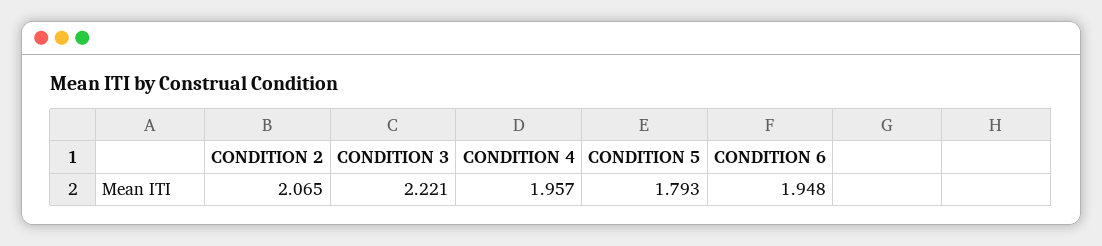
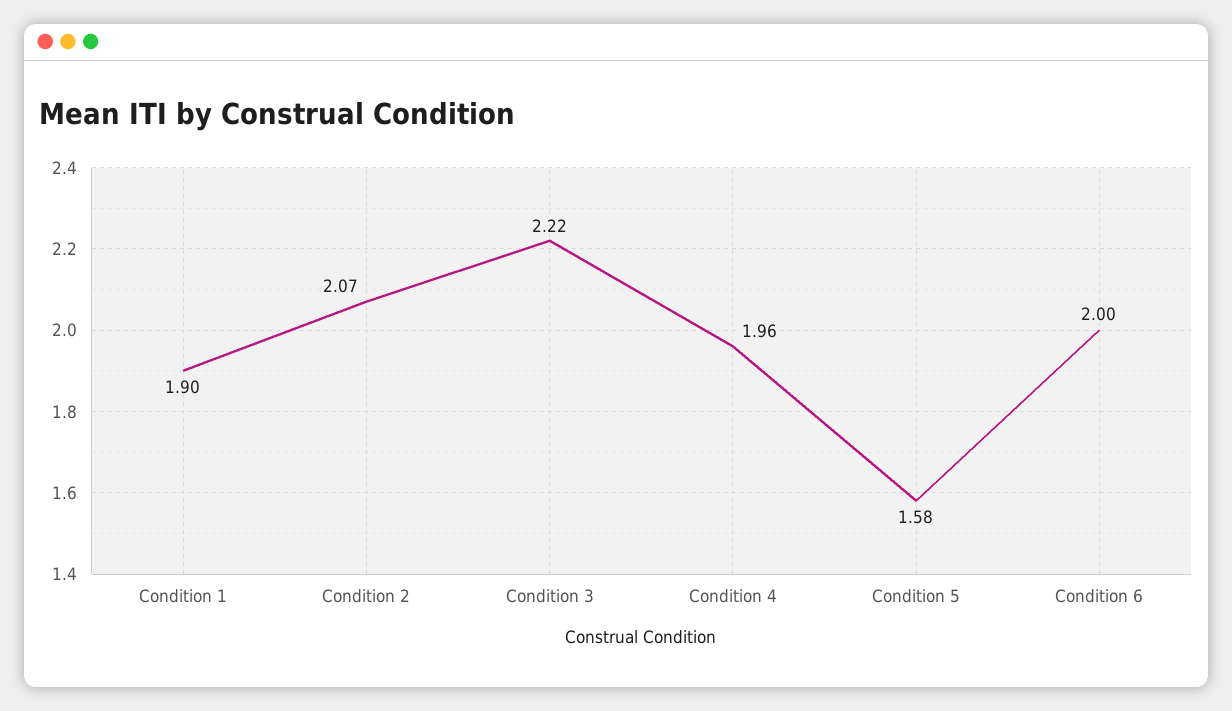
  {
    "CONDITION 2": 2.065,
    "CONDITION 3": 2.221,
    "CONDITION 4": 1.957,
-   "CONDITION 5": 1.793,
+   "CONDITION 5": 1.58,
-   "CONDITION 6": 1.948
+   "CONDITION 6": 2,
+   "Condition 1": 1.9
  }

